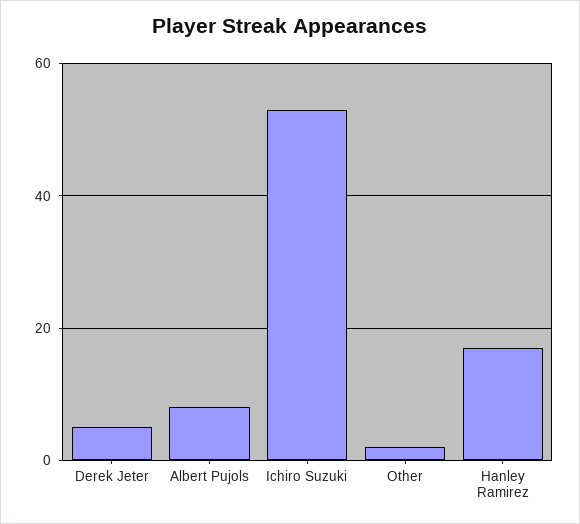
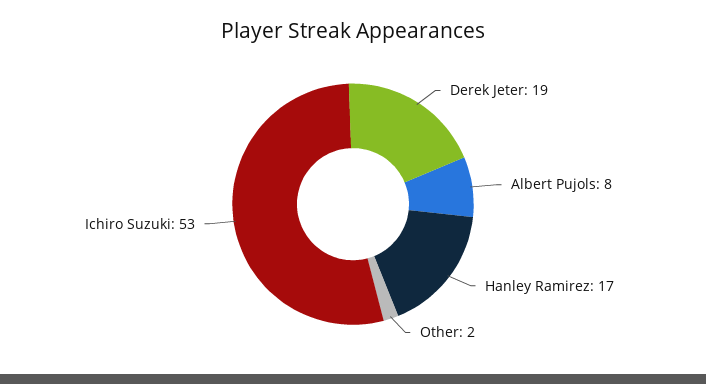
  {
-   "Derek Jeter": 5,
+   "Derek Jeter": 19,
    "Albert Pujols": 8,
    "Ichiro Suzuki": 53,
    "Other": 2,
    "Hanley Ramirez": 17
  }

